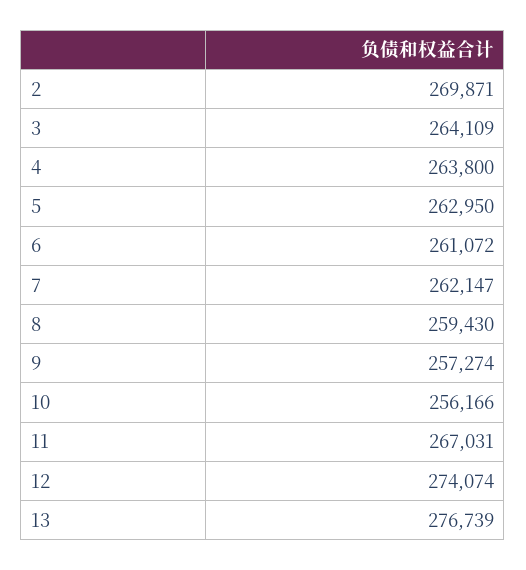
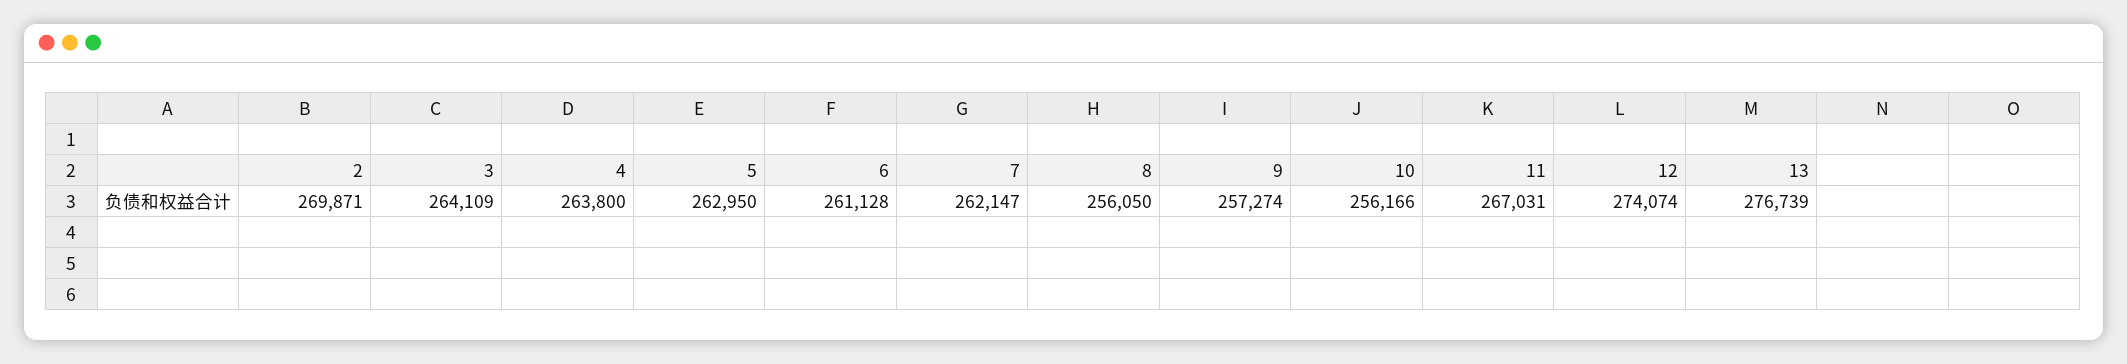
  {
    "2": 269871,
    "3": 264109,
    "4": 263800,
    "5": 262950,
-   "6": 261072,
+   "6": 261128,
    "7": 262147,
-   "8": 259430,
+   "8": 256050,
    "9": 257274,
    "10": 256166,
    "11": 267031,
    "12": 274074,
    "13": 276739
  }

